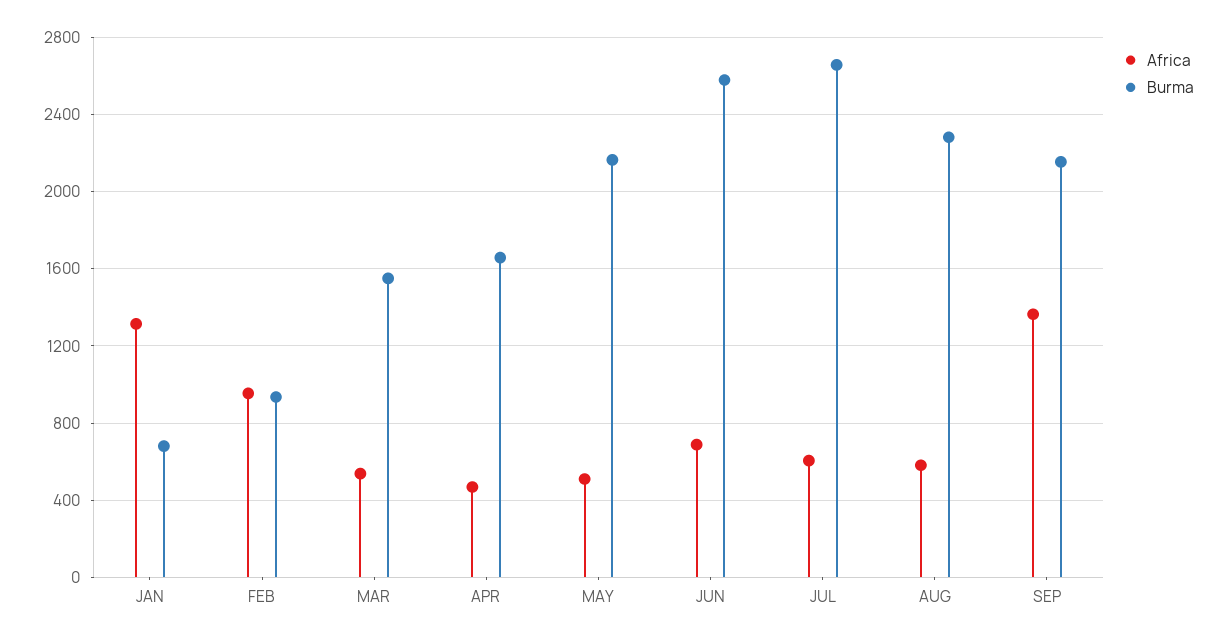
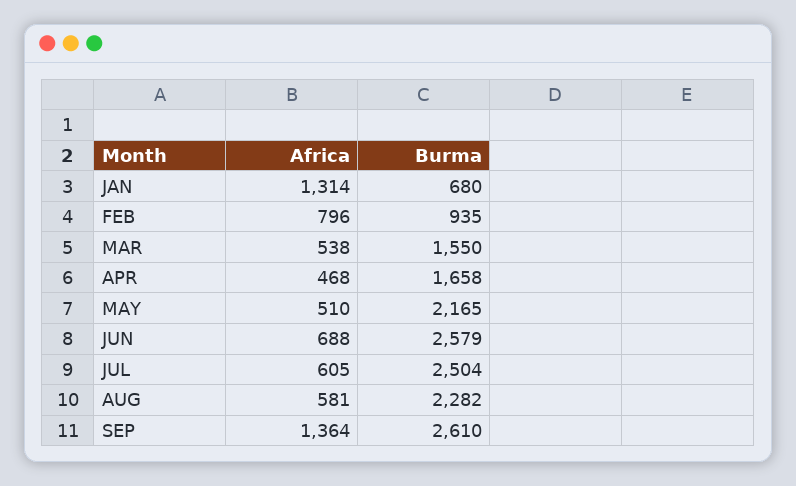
  {
    "Africa": {
      "JAN": 1314,
-     "FEB": 950,
+     "FEB": 796,
      "MAR": 538,
      "APR": 468,
      "MAY": 510,
      "JUN": 688,
      "JUL": 605,
      "AUG": 581,
      "SEP": 1364
    },
    "Burma": {
      "JAN": 680,
      "FEB": 935,
      "MAR": 1550,
      "APR": 1658,
      "MAY": 2165,
      "JUN": 2579,
-     "JUL": 2650,
+     "JUL": 2504,
      "AUG": 2282,
-     "SEP": 2150
+     "SEP": 2610
    }
  }

